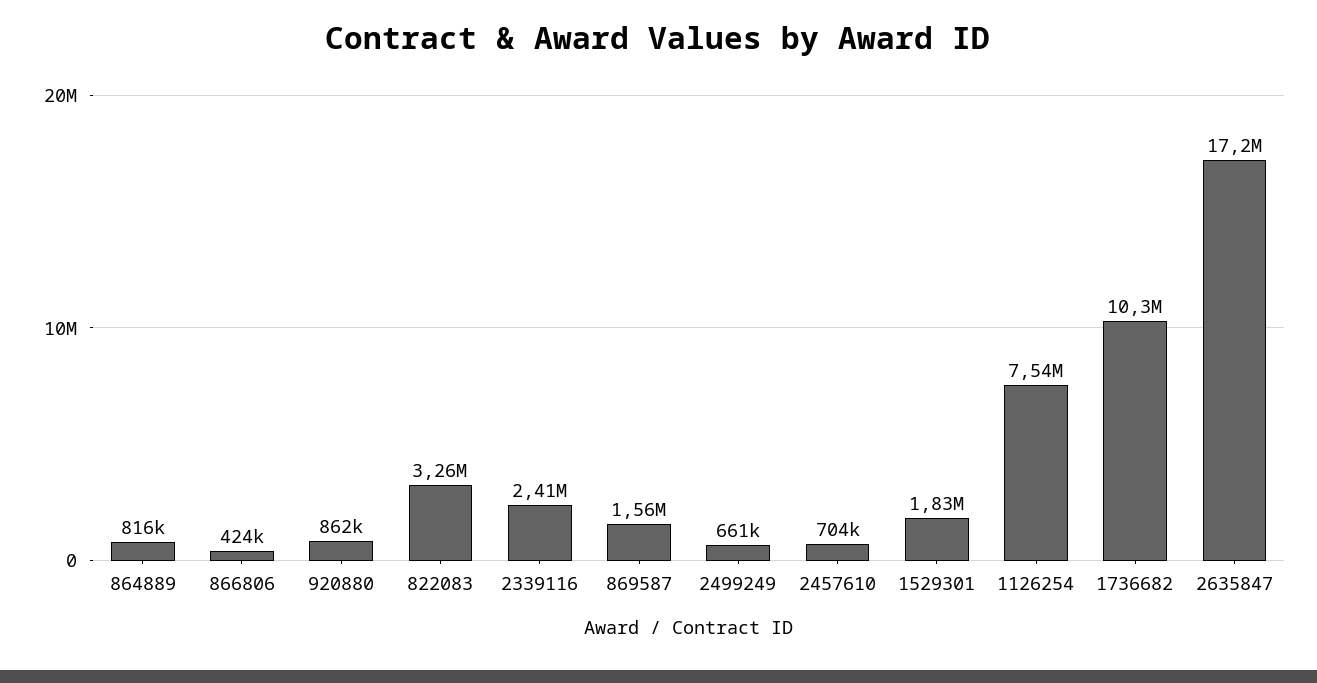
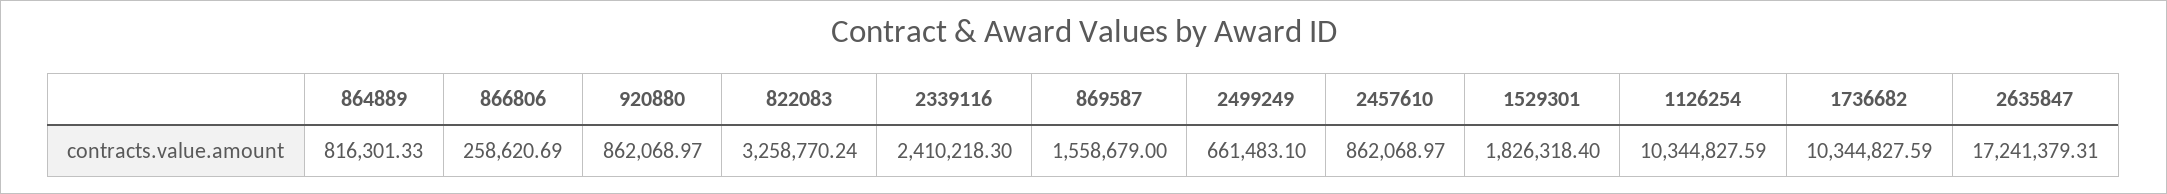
  {
    "864889": 816301.33,
-   "866806": 424000,
+   "866806": 258620.69,
    "920880": 862068.97,
    "822083": 3258770.24,
    "2339116": 2410218.3,
    "869587": 1558679,
    "2499249": 661483.1,
-   "2457610": 704000,
+   "2457610": 862068.97,
    "1529301": 1826318.4,
-   "1126254": 7540000,
+   "1126254": 10344827.59,
    "1736682": 10344827.59,
    "2635847": 17241379.31
  }

